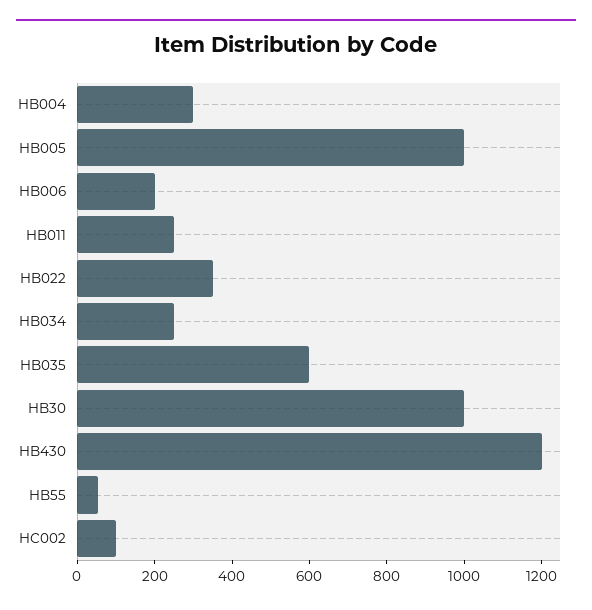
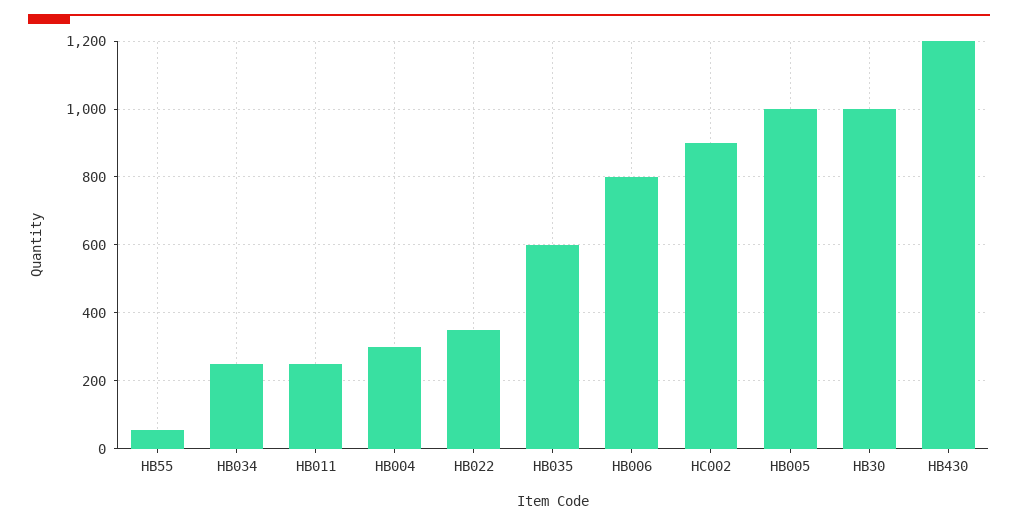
  {
    "HB004": 300,
    "HB005": 1000,
-   "HB006": 200,
+   "HB006": 800,
    "HB011": 260,
    "HB022": 360,
    "HB034": 260,
    "HB035": 600,
    "HB30": 1000,
    "HB430": 1200,
    "HB55": 60,
-   "HC002": 100
+   "HC002": 900
  }

